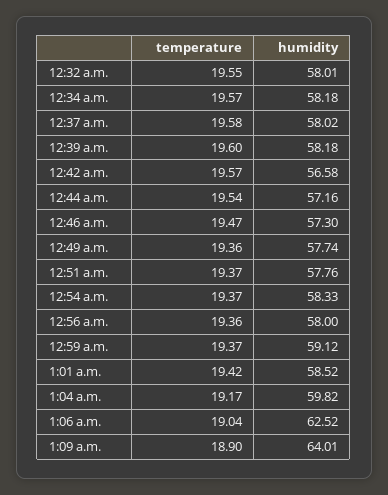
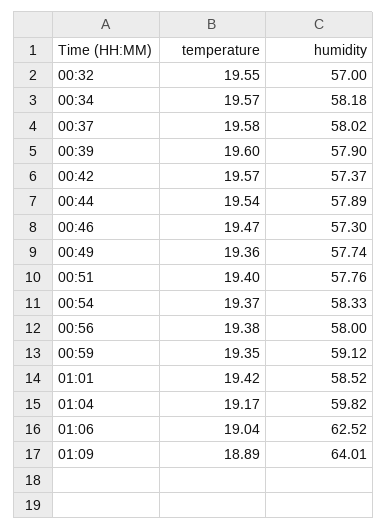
  {
    "temperature": {
      "12:32 a.m.": 19.55,
      "12:34 a.m.": 19.57,
      "12:37 a.m.": 19.58,
      "12:39 a.m.": 19.6,
      "12:42 a.m.": 19.57,
      "12:44 a.m.": 19.54,
      "12:46 a.m.": 19.47,
      "12:49 a.m.": 19.36,
-     "12:51 a.m.": 19.37,
+     "12:51 a.m.": 19.4,
      "12:54 a.m.": 19.37,
-     "12:56 a.m.": 19.36,
+     "12:56 a.m.": 19.38,
-     "12:59 a.m.": 19.37,
+     "12:59 a.m.": 19.35,
      "1:01 a.m.": 19.42,
      "1:04 a.m.": 19.17,
      "1:06 a.m.": 19.04,
-     "1:09 a.m.": 18.9
+     "1:09 a.m.": 18.89
    },
    "humidity": {
-     "12:32 a.m.": 58.01,
+     "12:32 a.m.": 57,
      "12:34 a.m.": 58.18,
      "12:37 a.m.": 58.02,
-     "12:39 a.m.": 58.18,
+     "12:39 a.m.": 57.9,
-     "12:42 a.m.": 56.58,
+     "12:42 a.m.": 57.37,
-     "12:44 a.m.": 57.16,
+     "12:44 a.m.": 57.89,
      "12:46 a.m.": 57.3,
      "12:49 a.m.": 57.74,
      "12:51 a.m.": 57.76,
      "12:54 a.m.": 58.33,
      "12:56 a.m.": 58,
      "12:59 a.m.": 59.12,
      "1:01 a.m.": 58.52,
      "1:04 a.m.": 59.82,
      "1:06 a.m.": 62.52,
      "1:09 a.m.": 64.01
    }
  }

